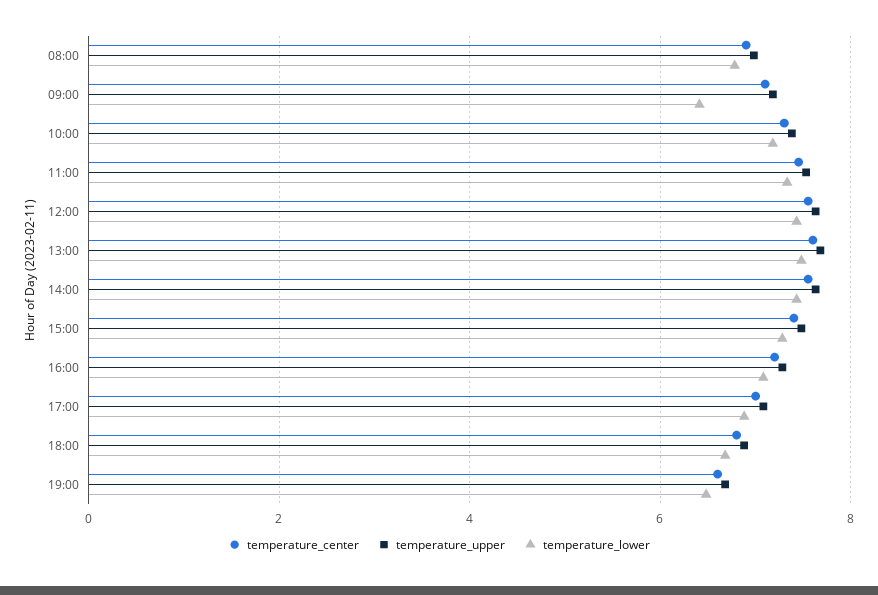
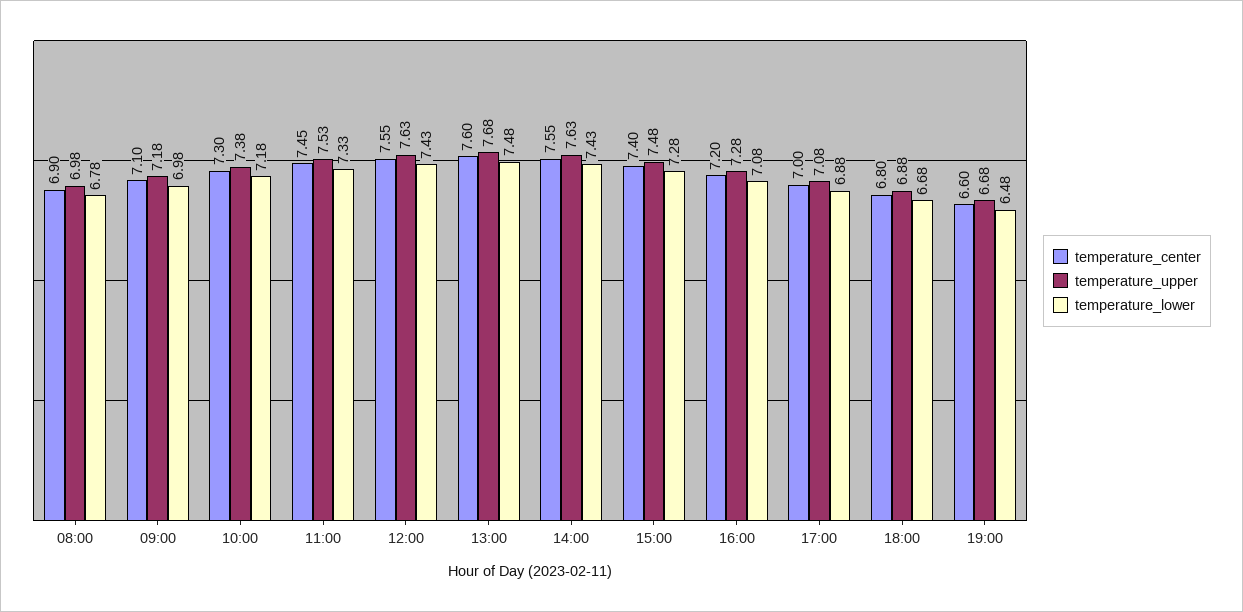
  {
    "temperature_center": {
      "08:00": 6.9,
      "09:00": 7.1,
      "10:00": 7.3,
      "11:00": 7.45,
      "12:00": 7.55,
      "13:00": 7.6,
      "14:00": 7.55,
      "15:00": 7.4,
      "16:00": 7.2,
      "17:00": 7,
      "18:00": 6.8,
      "19:00": 6.6
    },
    "temperature_upper": {
      "08:00": 6.98,
      "09:00": 7.18,
      "10:00": 7.38,
      "11:00": 7.53,
      "12:00": 7.63,
      "13:00": 7.68,
      "14:00": 7.63,
      "15:00": 7.48,
      "16:00": 7.28,
      "17:00": 7.08,
      "18:00": 6.88,
      "19:00": 6.68
    },
    "temperature_lower": {
      "08:00": 6.78,
-     "09:00": 6.4,
+     "09:00": 6.98,
      "10:00": 7.18,
      "11:00": 7.33,
      "12:00": 7.43,
      "13:00": 7.48,
      "14:00": 7.43,
      "15:00": 7.28,
      "16:00": 7.08,
      "17:00": 6.88,
      "18:00": 6.68,
      "19:00": 6.48
    }
  }

